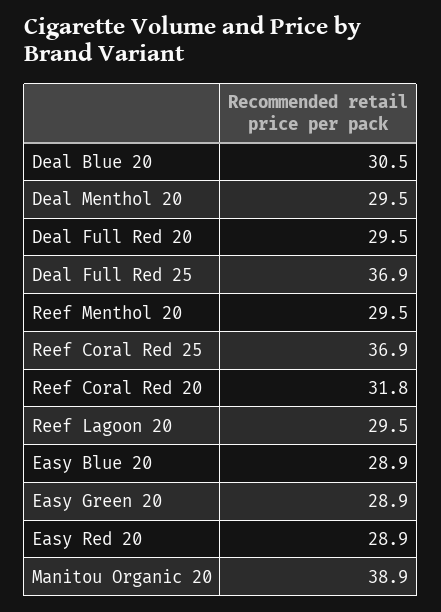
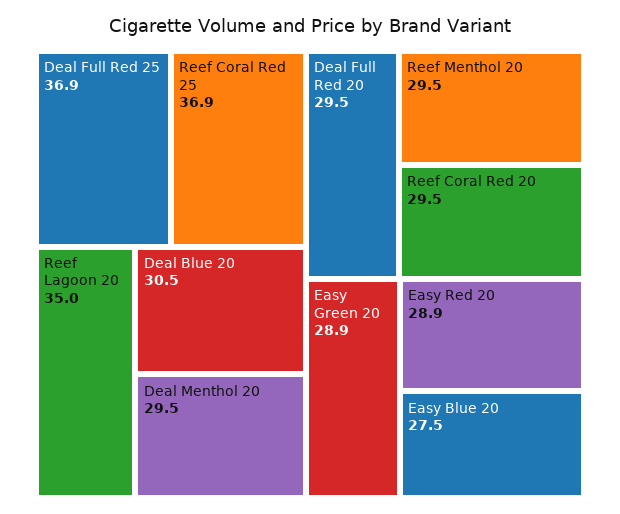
  {
    "Deal Blue 20": 30.5,
    "Deal Menthol 20": 29.5,
    "Deal Full Red 20": 29.5,
    "Deal Full Red 25": 36.9,
    "Reef Menthol 20": 29.5,
    "Reef Coral Red 25": 36.9,
-   "Reef Coral Red 20": 31.8,
+   "Reef Coral Red 20": 29.5,
-   "Reef Lagoon 20": 29.5,
+   "Reef Lagoon 20": 35,
-   "Easy Blue 20": 28.9,
+   "Easy Blue 20": 27.5,
    "Easy Green 20": 28.9,
-   "Easy Red 20": 28.9,
+   "Easy Red 20": 28.9
-   "Manitou Organic 20": 38.9
  }

